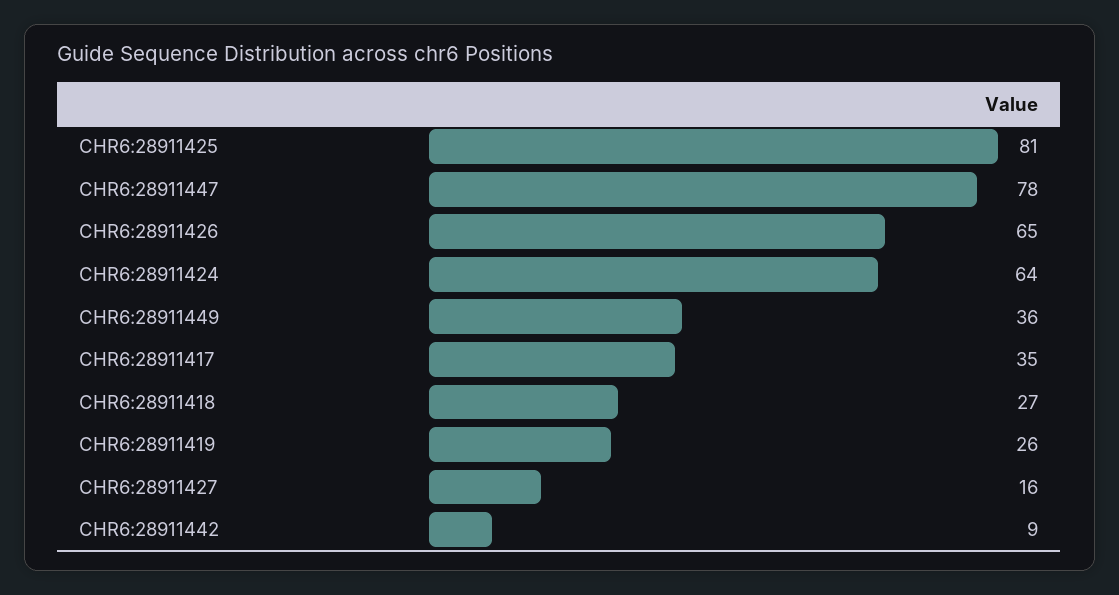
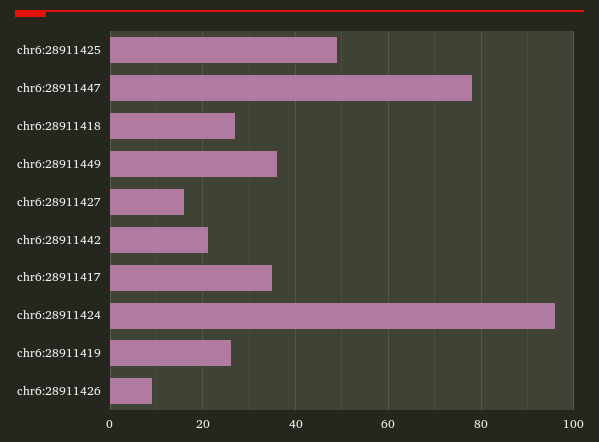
  {
-   "CHR6:28911425": 81,
+   "CHR6:28911425": 50,
    "CHR6:28911447": 78,
-   "CHR6:28911426": 65,
+   "CHR6:28911426": 10,
-   "CHR6:28911424": 64,
+   "CHR6:28911424": 95,
    "CHR6:28911449": 36,
    "CHR6:28911417": 35,
    "CHR6:28911418": 27,
    "CHR6:28911419": 26,
    "CHR6:28911427": 16,
-   "CHR6:28911442": 9
+   "CHR6:28911442": 20
  }

